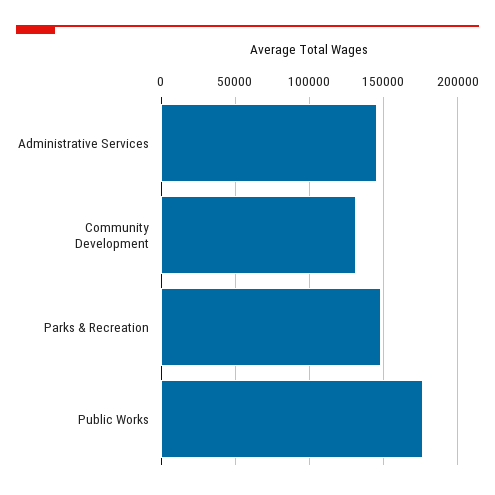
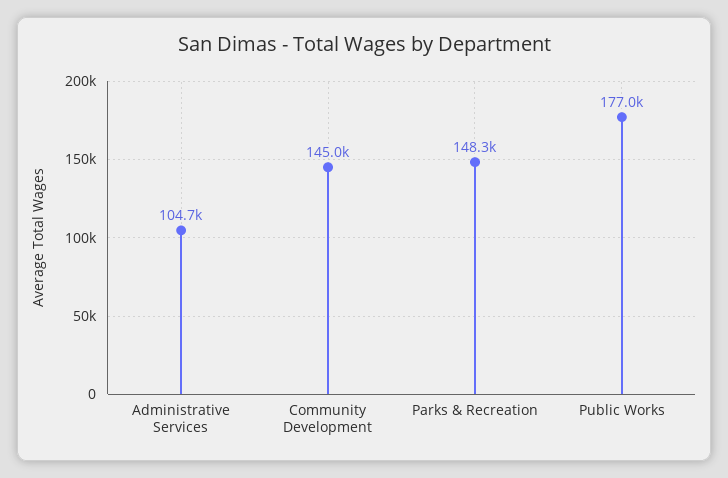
  {
-   "Administrative Services": 145000,
+   "Administrative Services": 104700,
-   "Community Development": 130000,
+   "Community Development": 145000,
    "Parks & Recreation": 148300,
    "Public Works": 177000
  }

